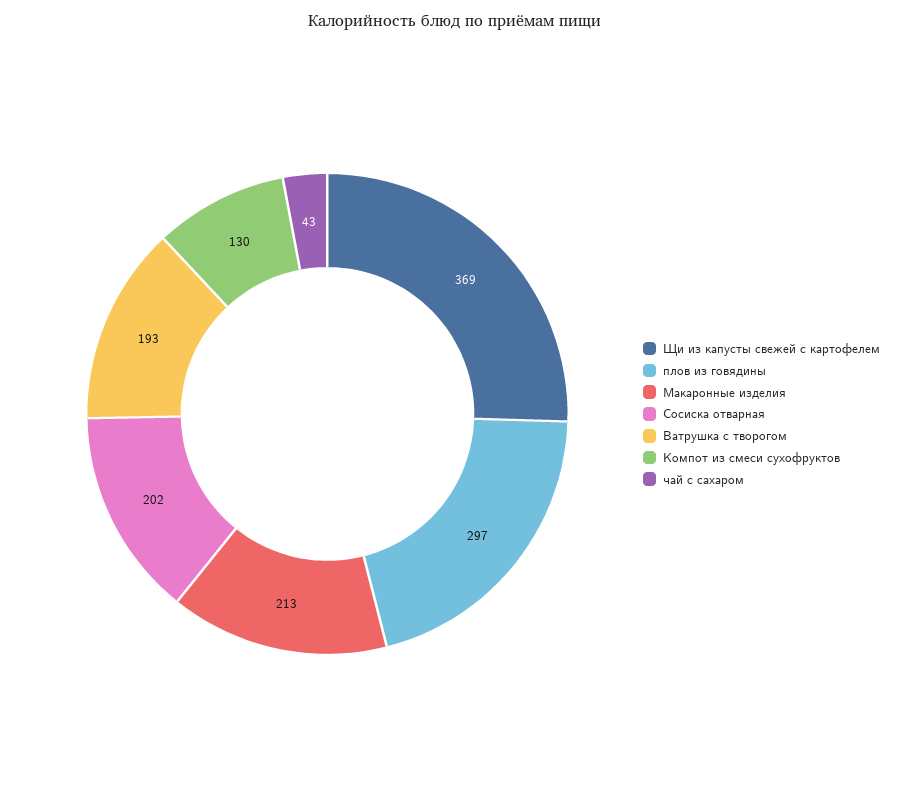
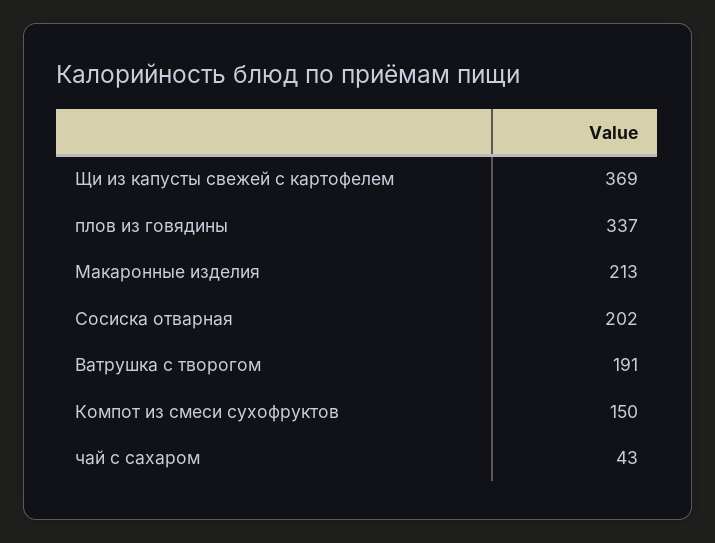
  {
    "Щи из капусты свежей с картофелем": 369,
-   "плов из говядины": 297,
+   "плов из говядины": 337,
    "Макаронные изделия": 213,
    "Сосиска отварная": 202,
-   "Ватрушка с творогом": 193,
+   "Ватрушка с творогом": 191,
-   "Компот из смеси сухофруктов": 130,
+   "Компот из смеси сухофруктов": 150,
    "чай с сахаром": 43
  }

